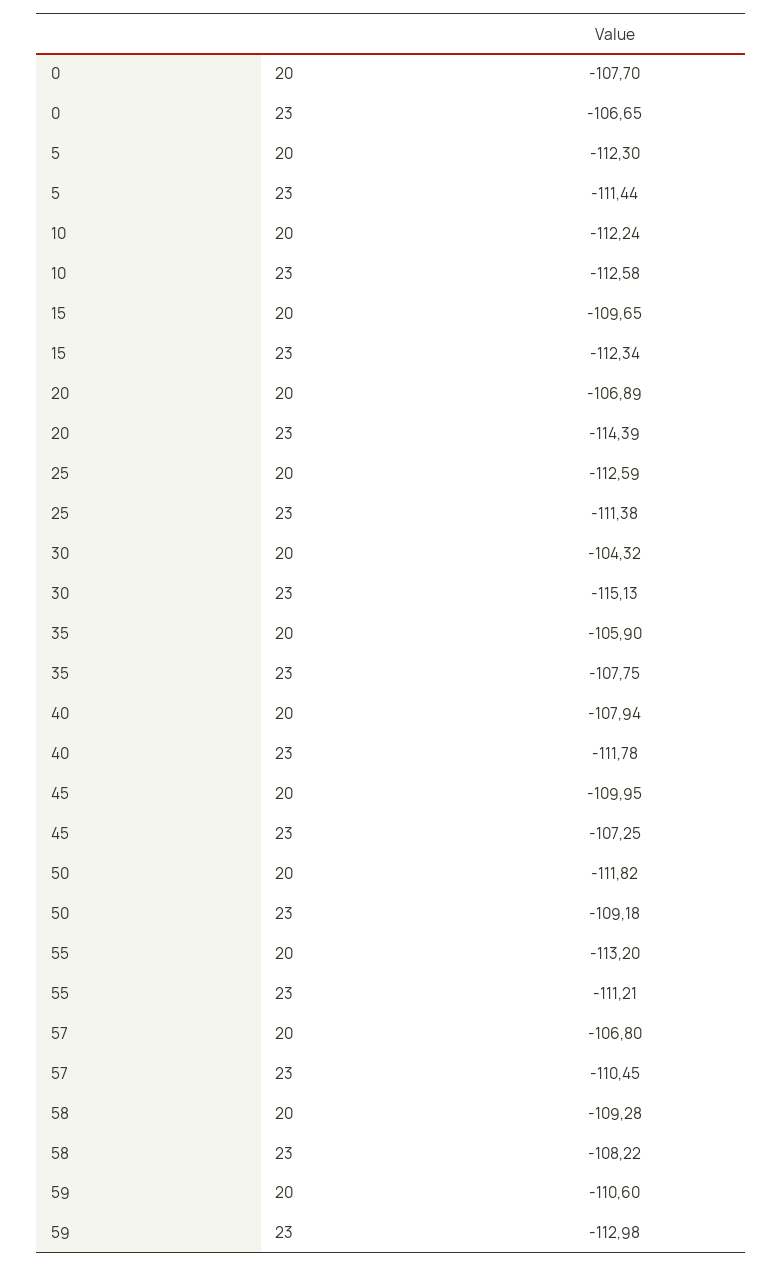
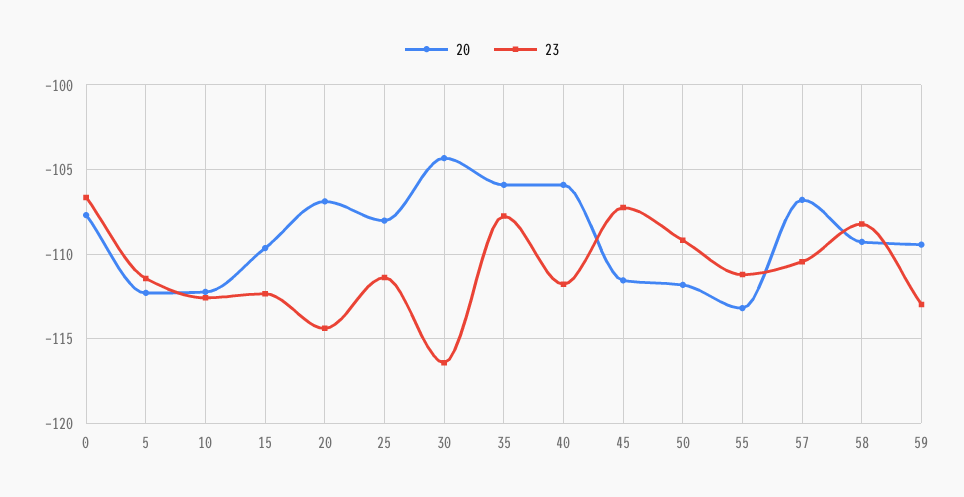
  {
    "20": {
      "0": -107.7,
      "5": -112.3,
      "10": -112.24,
      "15": -109.65,
      "20": -106.89,
-     "25": -112.59,
+     "25": -108,
      "30": -104.32,
      "35": -105.9,
-     "40": -107.94,
+     "40": -106,
-     "45": -109.95,
+     "45": -111.5,
      "50": -111.82,
      "55": -113.2,
      "57": -106.8,
      "58": -109.28,
-     "59": -110.6
+     "59": -109.5
    },
    "23": {
      "0": -106.65,
      "5": -111.44,
      "10": -112.58,
      "15": -112.34,
      "20": -114.39,
      "25": -111.38,
-     "30": -115.13,
+     "30": -116.5,
      "35": -107.75,
      "40": -111.78,
      "45": -107.25,
      "50": -109.18,
      "55": -111.21,
      "57": -110.45,
      "58": -108.22,
      "59": -112.98
    }
  }

